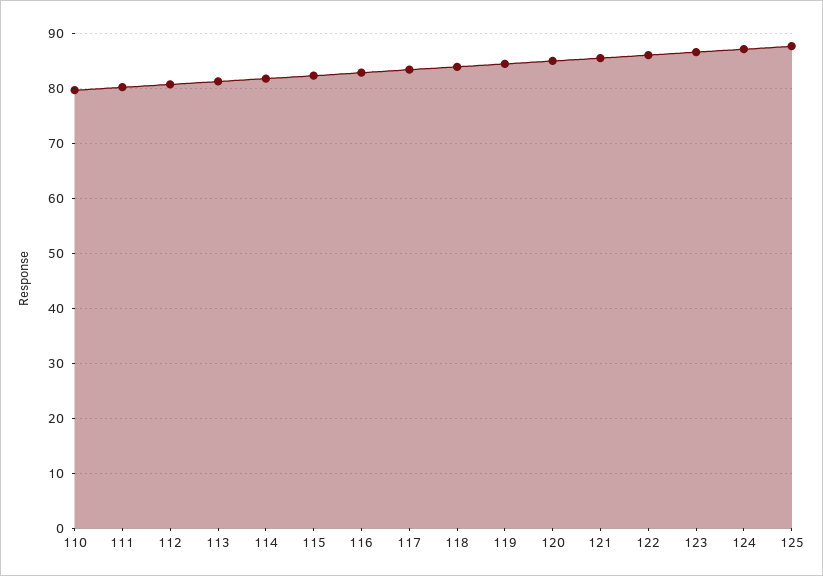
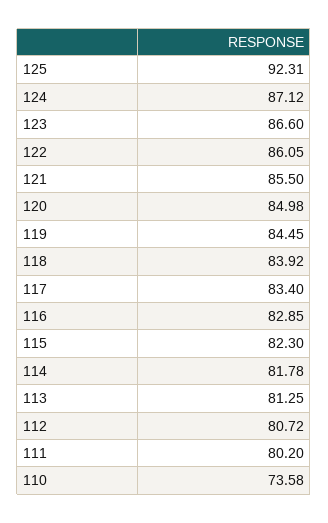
  {
-   "110": 80,
+   "110": 73.58,
    "111": 80.2,
    "112": 80.72,
    "113": 81.25,
    "114": 81.78,
    "115": 82.3,
    "116": 82.85,
    "117": 83.4,
    "118": 83.92,
    "119": 84.45,
    "120": 84.98,
    "121": 85.5,
    "122": 86.05,
    "123": 86.6,
    "124": 87.12,
-   "125": 88
+   "125": 92.31
  }

